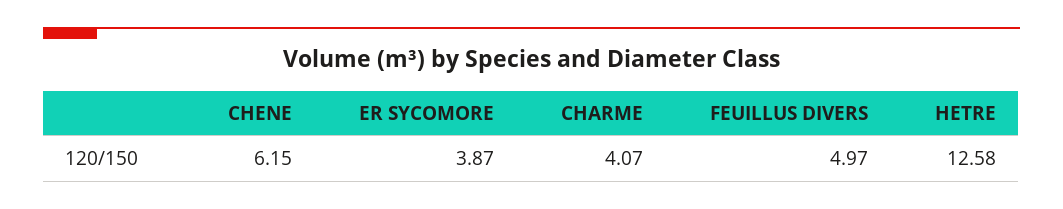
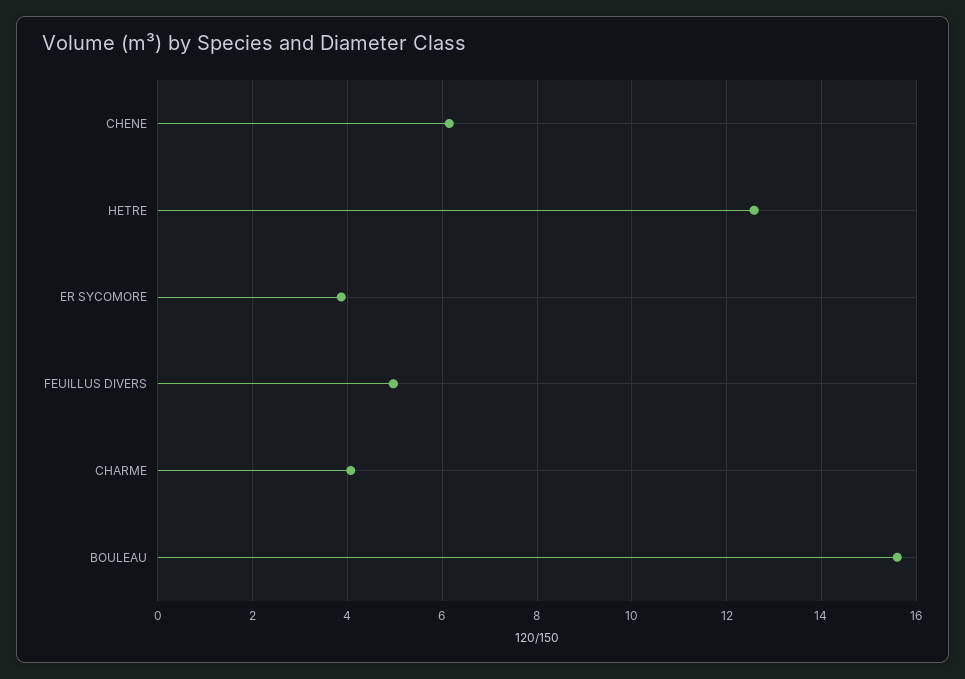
  {
    "CHENE": 6.15,
    "ER SYCOMORE": 3.87,
    "CHARME": 4.07,
    "FEUILLUS DIVERS": 4.97,
-   "HETRE": 12.58
+   "HETRE": 12.58,
+   "BOULEAU": 15.6
  }

